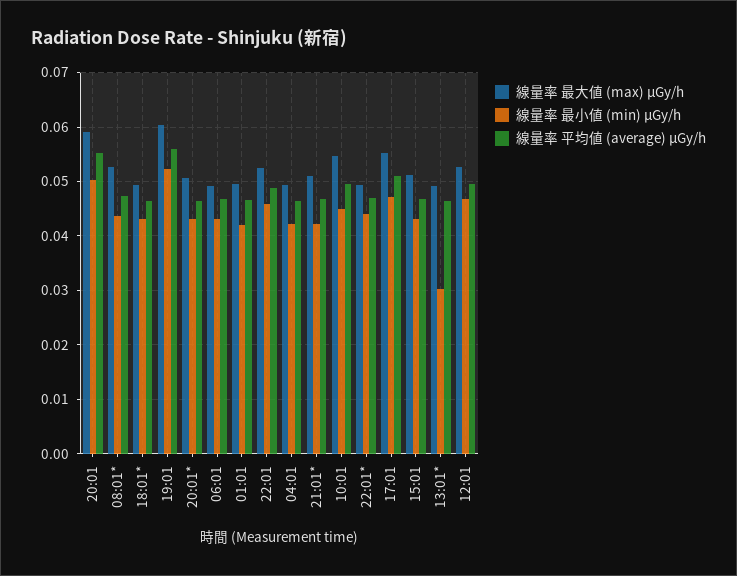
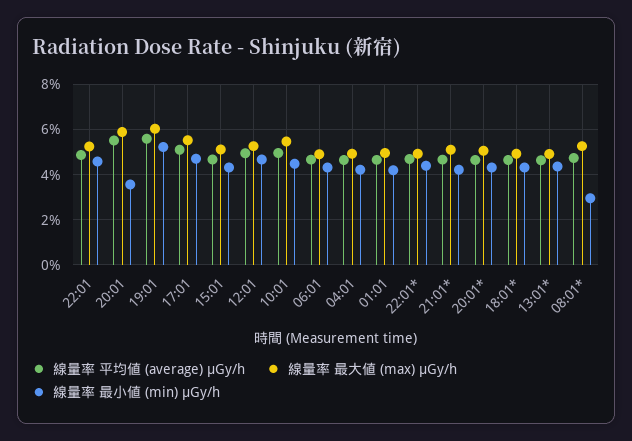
  {
    "線量率 最大値 (max) μGy/h": {
      "20:01": 0.06,
      "08:01*": 0.052,
      "18:01*": 0.05,
      "19:01": 0.06,
      "20:01*": 0.05,
      "06:01": 0.05,
      "01:01": 0.05,
      "22:01": 0.052,
      "04:01": 0.05,
      "21:01*": 0.052,
      "10:01": 0.054,
      "22:01*": 0.05,
      "17:01": 0.056,
      "15:01": 0.052,
      "13:01*": 0.05,
      "12:01": 0.052
    },
    "線量率 最小値 (min) μGy/h": {
-     "20:01": 0.05,
+     "20:01": 0.035,
-     "08:01*": 0.044,
+     "08:01*": 0.03,
      "18:01*": 0.044,
      "19:01": 0.052,
      "20:01*": 0.044,
      "06:01": 0.044,
      "01:01": 0.042,
      "22:01": 0.046,
      "04:01": 0.042,
      "21:01*": 0.042,
      "10:01": 0.044,
      "22:01*": 0.044,
      "17:01": 0.048,
      "15:01": 0.044,
-     "13:01*": 0.03,
+     "13:01*": 0.045,
      "12:01": 0.046
    },
    "線量率 平均値 (average) μGy/h": {
      "20:01": 0.056,
      "08:01*": 0.048,
      "18:01*": 0.046,
      "19:01": 0.056,
      "20:01*": 0.046,
      "06:01": 0.046,
      "01:01": 0.046,
      "22:01": 0.048,
      "04:01": 0.046,
      "21:01*": 0.046,
      "10:01": 0.05,
      "22:01*": 0.048,
      "17:01": 0.052,
      "15:01": 0.046,
      "13:01*": 0.046,
      "12:01": 0.05
    }
  }

